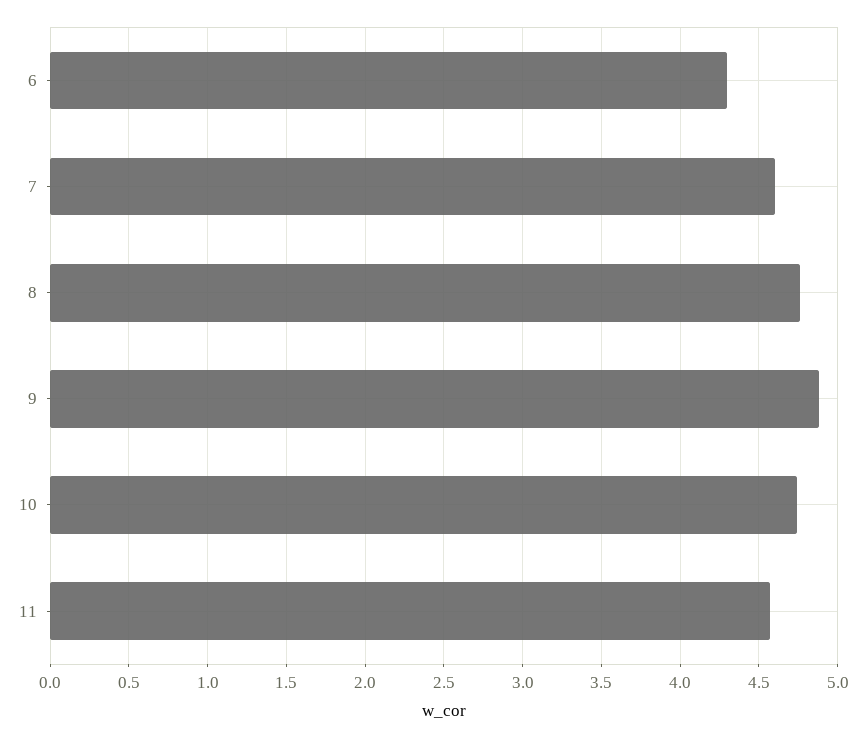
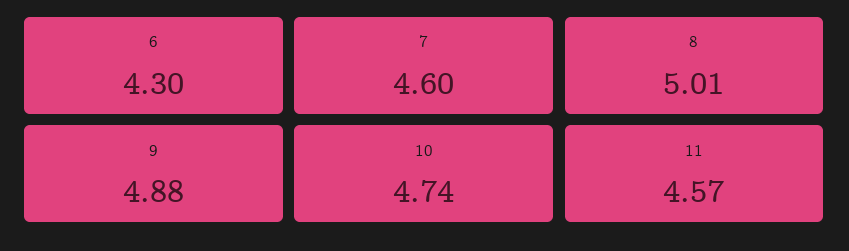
  {
    "6": 4.3,
    "7": 4.6,
-   "8": 4.75,
+   "8": 5.01,
    "9": 4.88,
    "10": 4.74,
    "11": 4.57
  }

